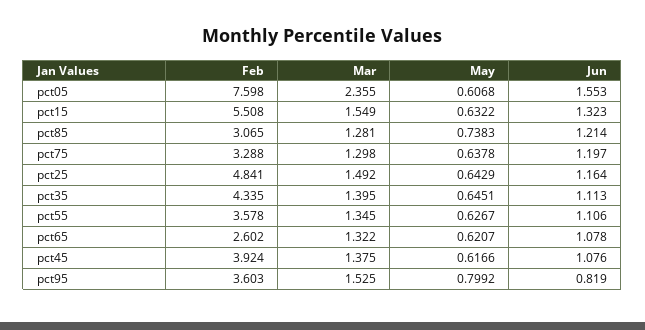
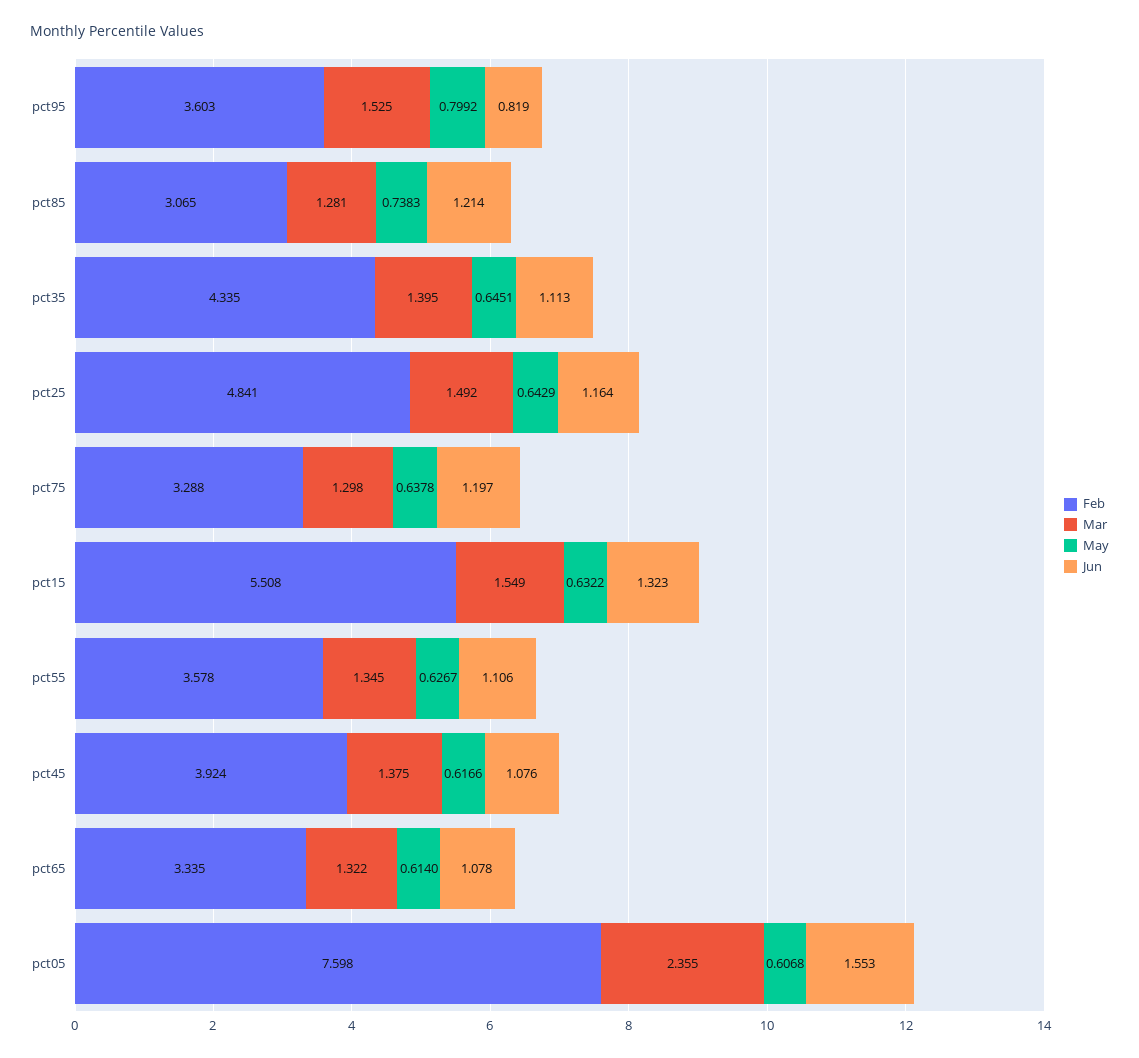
  {
    "Feb": {
      "pct05": 7.598,
      "pct15": 5.508,
      "pct85": 3.065,
      "pct75": 3.288,
      "pct25": 4.841,
      "pct35": 4.335,
      "pct55": 3.578,
-     "pct65": 2.602,
+     "pct65": 3.335,
      "pct45": 3.924,
      "pct95": 3.603
    },
    "Mar": {
      "pct05": 2.355,
      "pct15": 1.549,
      "pct85": 1.281,
      "pct75": 1.298,
      "pct25": 1.492,
      "pct35": 1.395,
      "pct55": 1.345,
      "pct65": 1.322,
      "pct45": 1.375,
      "pct95": 1.525
    },
    "May": {
      "pct05": 0.6068,
      "pct15": 0.6322,
      "pct85": 0.7383,
      "pct75": 0.6378,
      "pct25": 0.6429,
      "pct35": 0.6451,
      "pct55": 0.6267,
-     "pct65": 0.6207,
+     "pct65": 0.614,
      "pct45": 0.6166,
      "pct95": 0.7992
    },
    "Jun": {
      "pct05": 1.553,
      "pct15": 1.323,
      "pct85": 1.214,
      "pct75": 1.197,
      "pct25": 1.164,
      "pct35": 1.113,
      "pct55": 1.106,
      "pct65": 1.078,
      "pct45": 1.076,
      "pct95": 0.819
    }
  }

